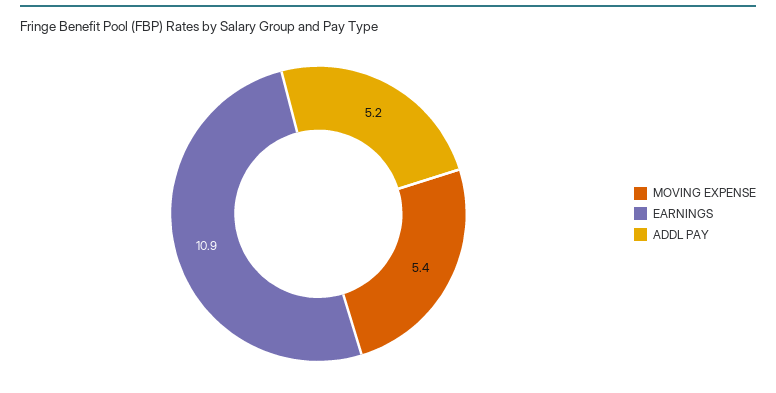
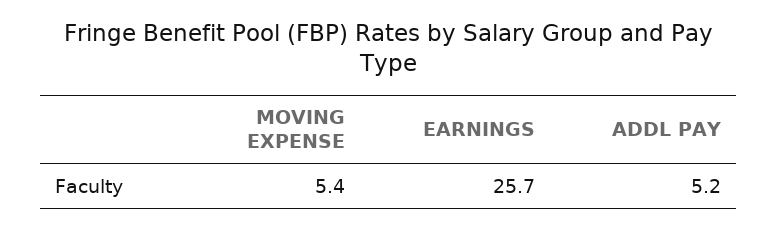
  {
    "MOVING EXPENSE": 5.4,
-   "EARNINGS": 10.9,
+   "EARNINGS": 25.7,
    "ADDL PAY": 5.2
  }

